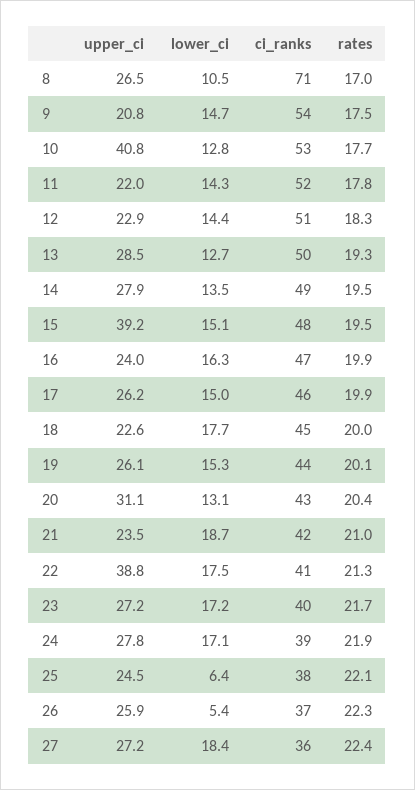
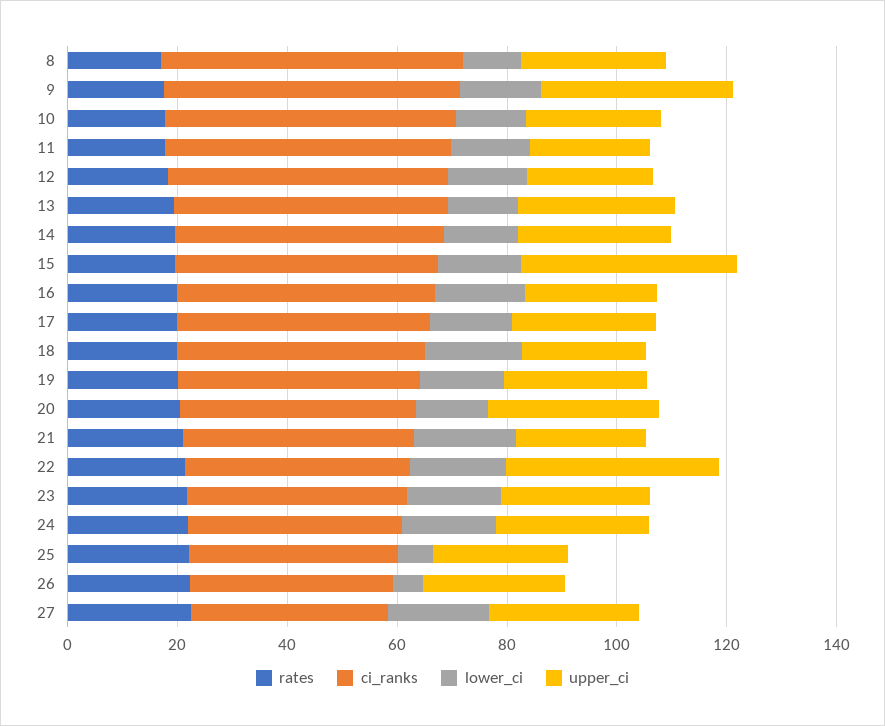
  {
    "upper_ci": {
      "8": 26.5,
-     "9": 20.8,
+     "9": 35,
-     "10": 40.8,
+     "10": 25,
      "11": 22,
      "12": 22.9,
      "13": 28.5,
      "14": 27.9,
      "15": 39.2,
      "16": 24,
      "17": 26.2,
      "18": 22.6,
      "19": 26.1,
      "20": 31.1,
      "21": 23.5,
      "22": 38.8,
      "23": 27.2,
      "24": 27.8,
      "25": 24.5,
      "26": 25.9,
      "27": 27.2
    },
    "lower_ci": {
      "8": 10.5,
      "9": 14.7,
      "10": 12.8,
      "11": 14.3,
      "12": 14.4,
      "13": 12.7,
      "14": 13.5,
      "15": 15.1,
      "16": 16.3,
      "17": 15,
      "18": 17.7,
      "19": 15.3,
      "20": 13.1,
      "21": 18.7,
      "22": 17.5,
      "23": 17.2,
      "24": 17.1,
      "25": 6.4,
      "26": 5.4,
      "27": 18.4
    },
    "ci_ranks": {
-     "8": 71,
+     "8": 55,
      "9": 54,
      "10": 53,
      "11": 52,
      "12": 51,
      "13": 50,
      "14": 49,
      "15": 48,
      "16": 47,
      "17": 46,
      "18": 45,
      "19": 44,
      "20": 43,
      "21": 42,
      "22": 41,
      "23": 40,
      "24": 39,
      "25": 38,
      "26": 37,
      "27": 36
    },
    "rates": {
      "8": 17,
      "9": 17.5,
      "10": 17.7,
      "11": 17.8,
      "12": 18.3,
      "13": 19.3,
      "14": 19.5,
      "15": 19.5,
      "16": 19.9,
      "17": 19.9,
      "18": 20,
      "19": 20.1,
      "20": 20.4,
      "21": 21,
      "22": 21.3,
      "23": 21.7,
      "24": 21.9,
      "25": 22.1,
      "26": 22.3,
      "27": 22.4
    }
  }

